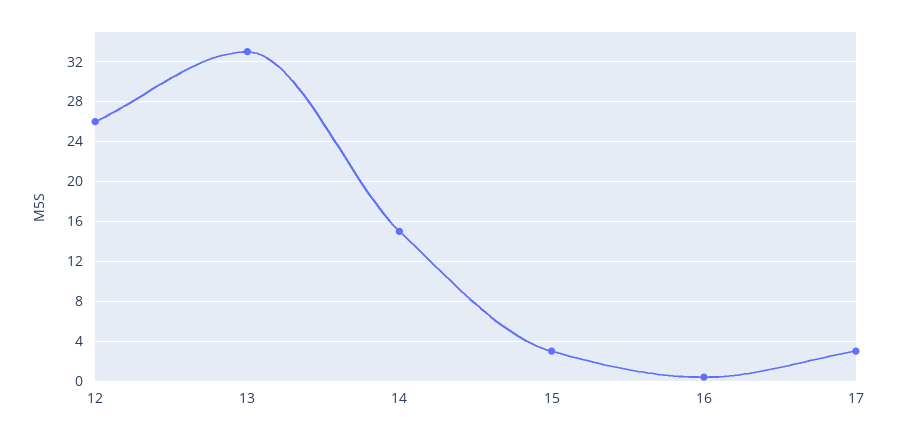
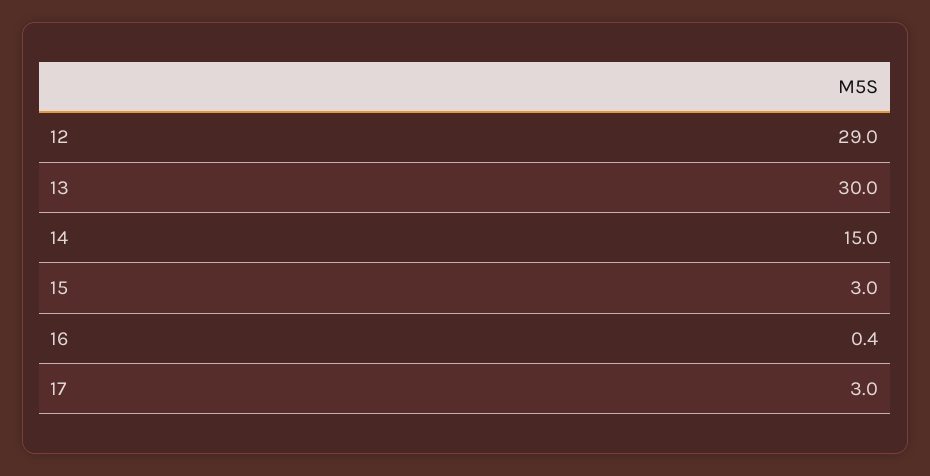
  {
-   "12": 26,
+   "12": 29,
-   "13": 33,
+   "13": 30,
    "14": 15,
    "15": 3,
    "16": 0.4,
    "17": 3
  }

